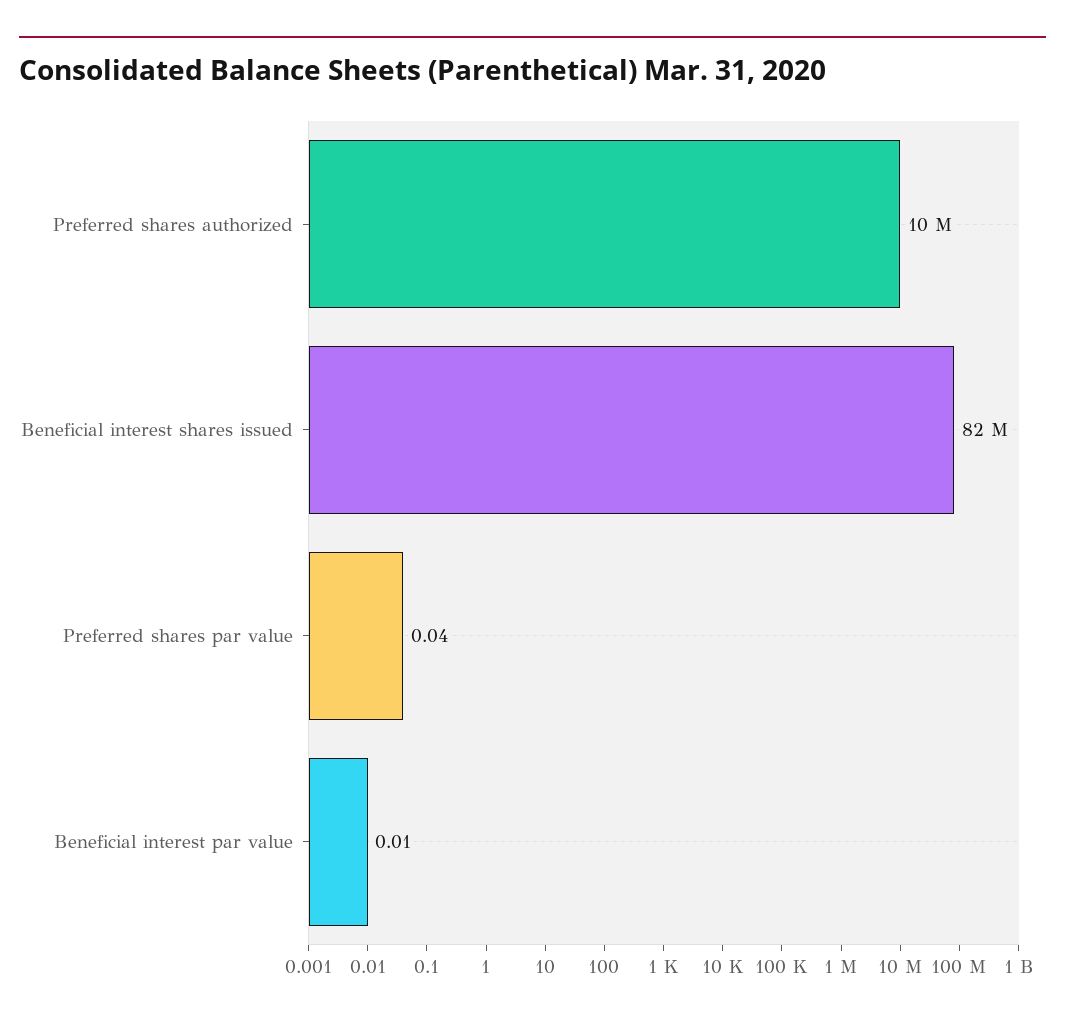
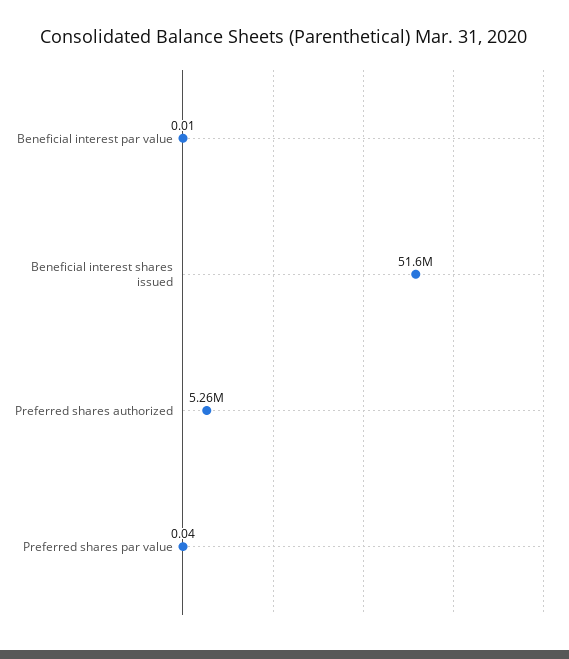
  {
-   "Preferred shares authorized": 10000000,
+   "Preferred shares authorized": 5260000,
-   "Beneficial interest shares issued": 82000000,
+   "Beneficial interest shares issued": 51600000,
    "Preferred shares par value": 0.04,
    "Beneficial interest par value": 0.01
  }

